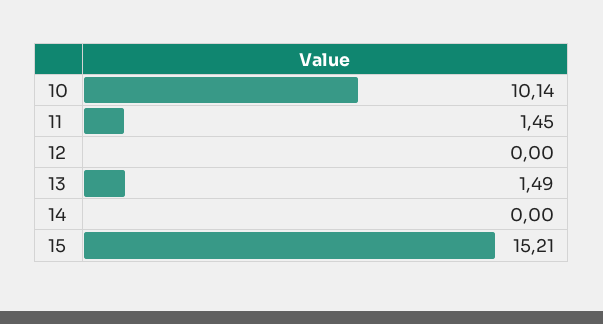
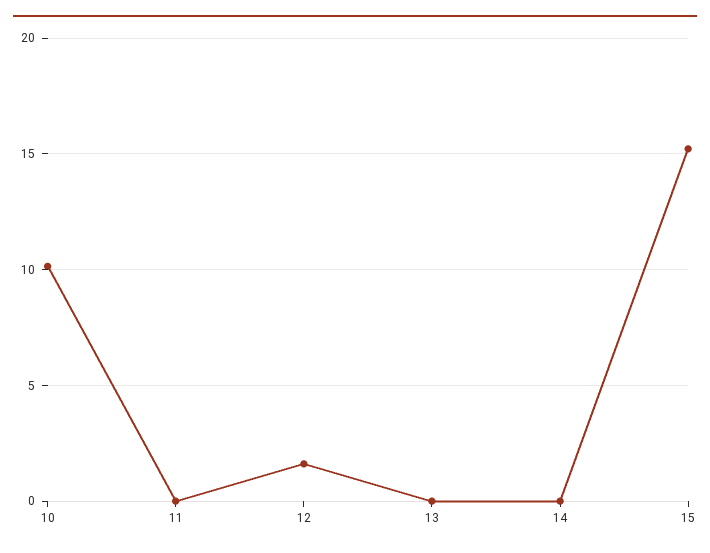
  {
    "10": 10.14,
-   "11": 1.45,
+   "11": 0,
-   "12": 0,
+   "12": 1.5,
-   "13": 1.49,
+   "13": 0,
    "14": 0,
    "15": 15.21
  }

